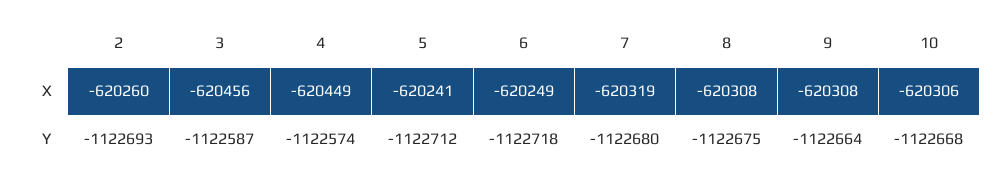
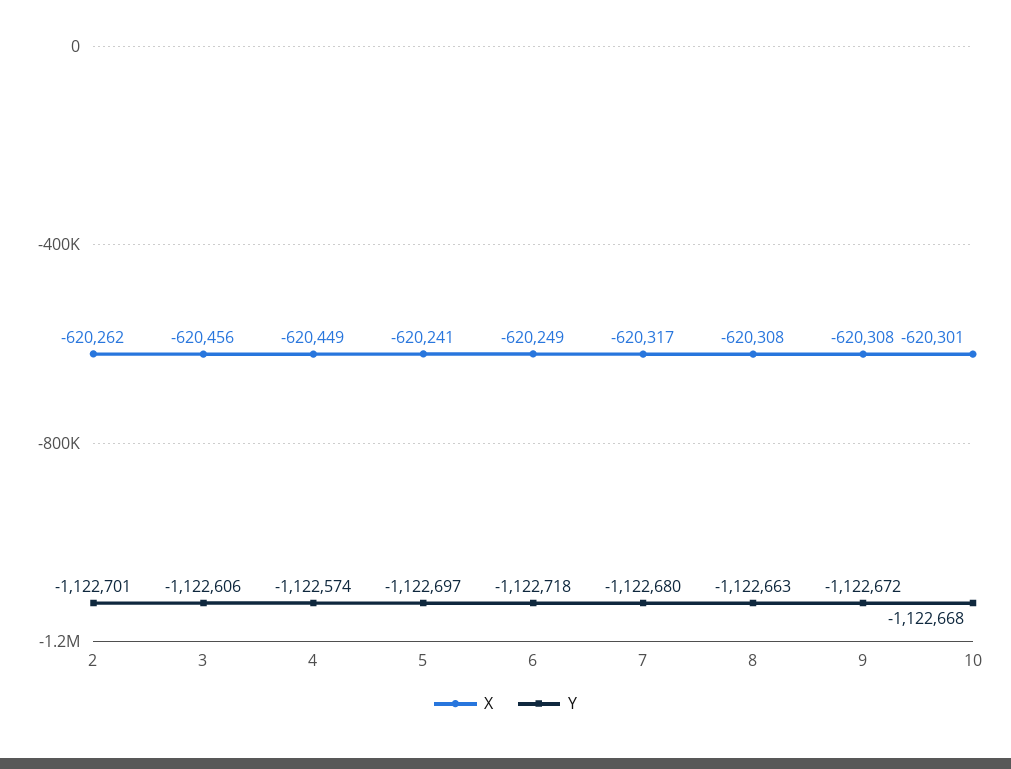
  {
    "X": {
-     "2": -620260,
+     "2": -620262,
      "3": -620456,
      "4": -620449,
      "5": -620241,
      "6": -620249,
-     "7": -620319,
+     "7": -620317,
      "8": -620308,
      "9": -620308,
-     "10": -620306
+     "10": -620301
    },
    "Y": {
-     "2": -1122693,
+     "2": -1122701,
-     "3": -1122587,
+     "3": -1122606,
      "4": -1122574,
-     "5": -1122712,
+     "5": -1122697,
      "6": -1122718,
      "7": -1122680,
-     "8": -1122675,
+     "8": -1122663,
-     "9": -1122664,
+     "9": -1122672,
      "10": -1122668
    }
  }

